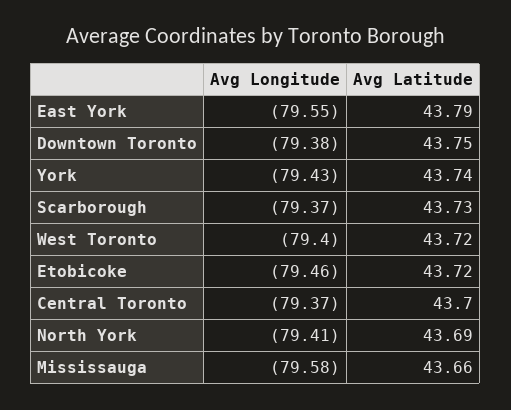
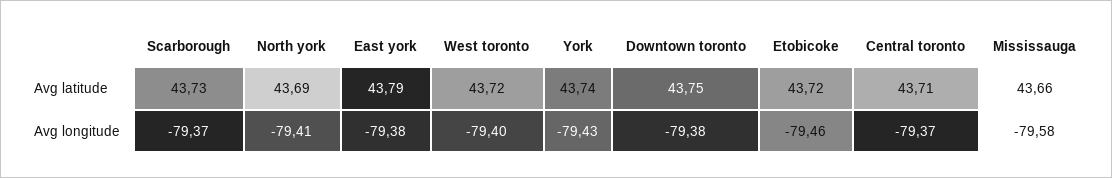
  {
    "Avg Longitude": {
-     "East York": -79.55,
+     "East York": -79.38,
      "Downtown Toronto": -79.38,
      "York": -79.43,
      "Scarborough": -79.37,
      "West Toronto": -79.4,
      "Etobicoke": -79.46,
      "Central Toronto": -79.37,
      "North York": -79.41,
      "Mississauga": -79.58
    },
    "Avg Latitude": {
      "East York": 43.79,
      "Downtown Toronto": 43.75,
      "York": 43.74,
      "Scarborough": 43.73,
      "West Toronto": 43.72,
      "Etobicoke": 43.72,
-     "Central Toronto": 43.7,
+     "Central Toronto": 43.71,
      "North York": 43.69,
      "Mississauga": 43.66
    }
  }

